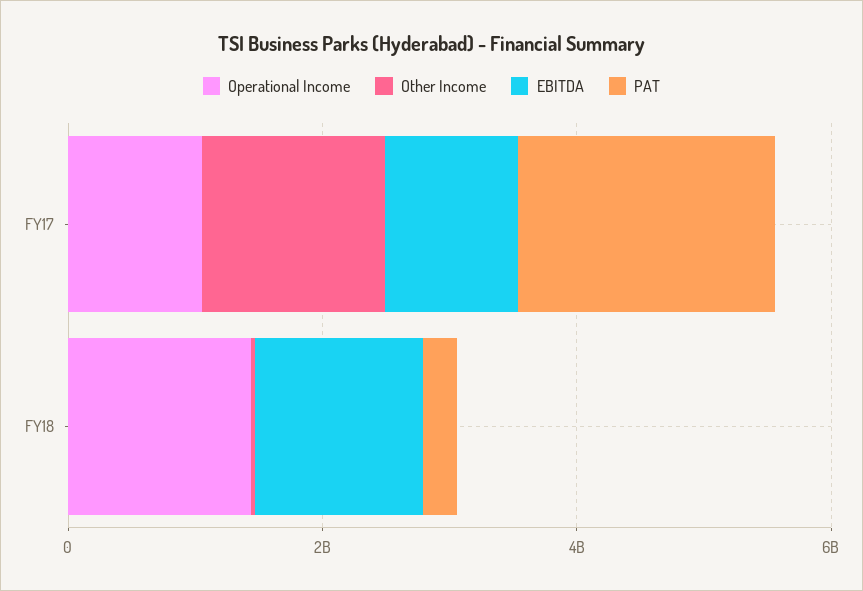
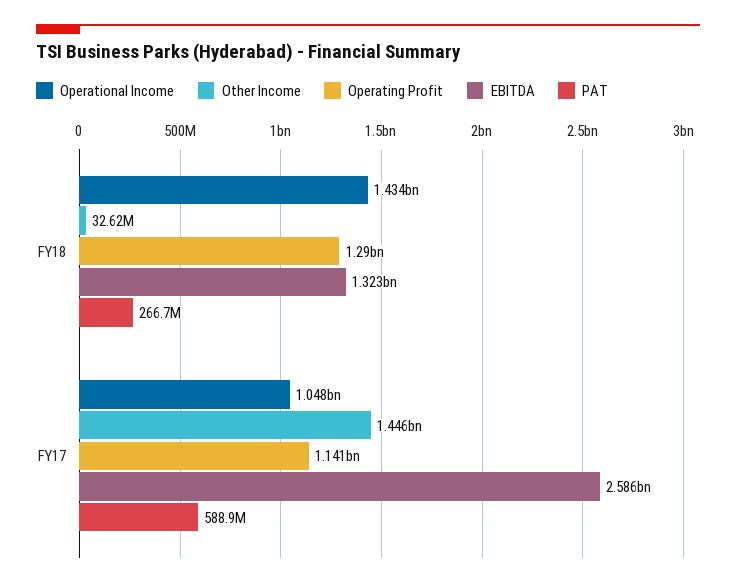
  {
    "Operational Income": {
      "FY17": 1048000000,
      "FY18": 1434000000
    },
    "Other Income": {
      "FY17": 1446000000,
      "FY18": 32620000
    },
    "EBITDA": {
-     "FY17": 1000000000,
+     "FY17": 2586000000,
      "FY18": 1323000000
    },
    "PAT": {
-     "FY17": 2000000000,
+     "FY17": 588900000,
      "FY18": 266700000
-   }
+   },
+   "Operating Profit": {
+     "FY18": 1290000000,
+     "FY17": 1141000000
+   }
  }

